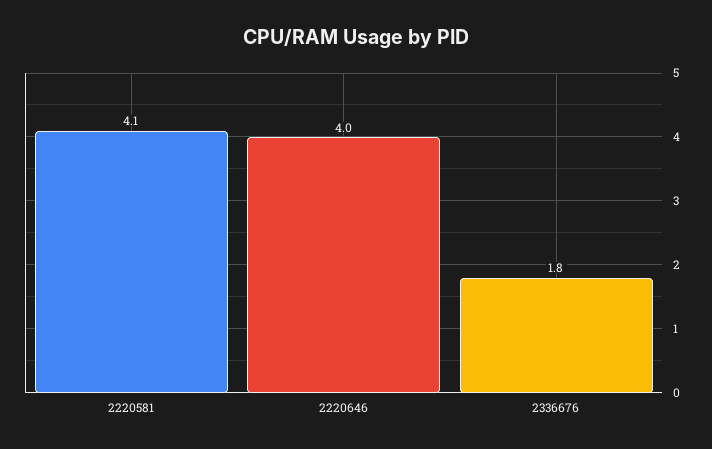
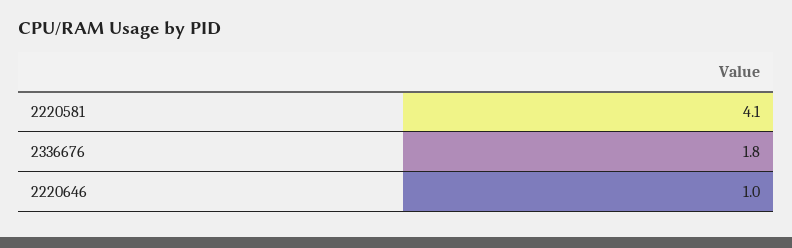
  {
    "2220581": 4.1,
-   "2220646": 4,
+   "2220646": 1,
    "2336676": 1.8
  }

